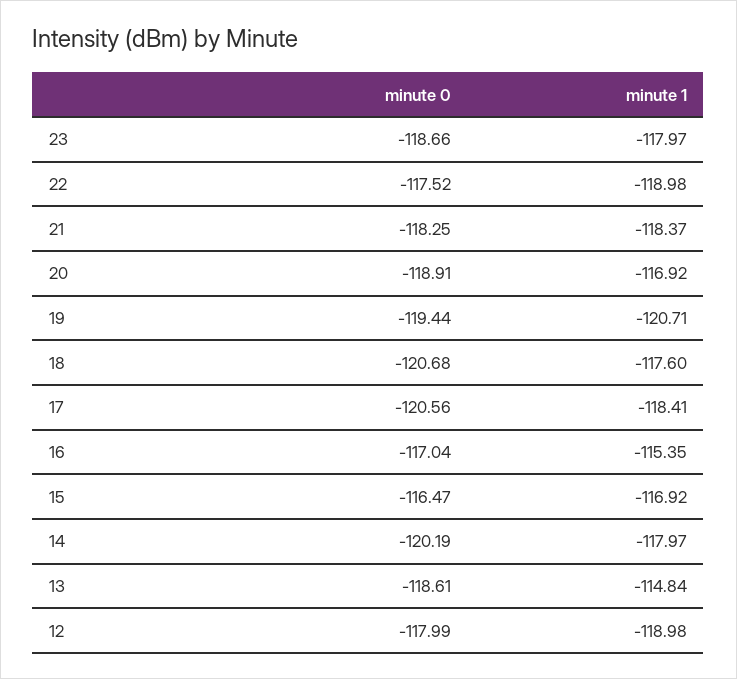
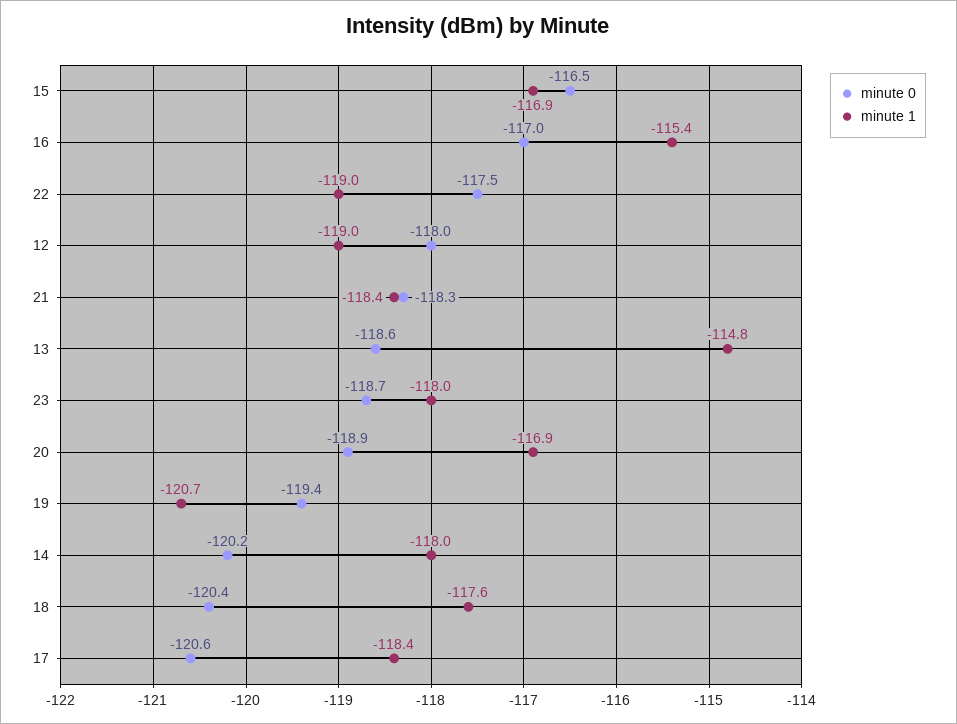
  {
    "minute 0": {
      "23": -118.66,
      "22": -117.52,
      "21": -118.25,
      "20": -118.91,
      "19": -119.44,
-     "18": -120.68,
+     "18": -120.4,
      "17": -120.56,
      "16": -117.04,
      "15": -116.47,
      "14": -120.19,
      "13": -118.61,
      "12": -117.99
    },
    "minute 1": {
      "23": -117.97,
      "22": -118.98,
      "21": -118.37,
      "20": -116.92,
      "19": -120.71,
      "18": -117.6,
      "17": -118.41,
      "16": -115.35,
      "15": -116.92,
      "14": -117.97,
      "13": -114.84,
      "12": -118.98
    }
  }

